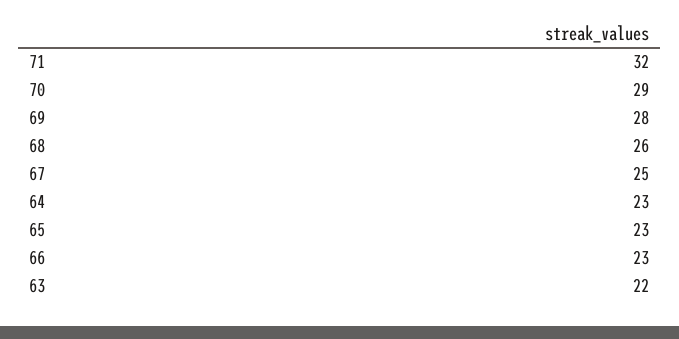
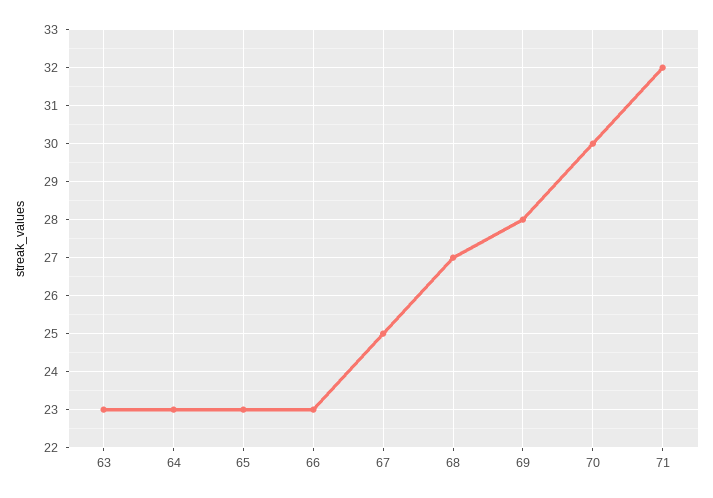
  {
    "71": 32,
-   "70": 29,
+   "70": 30,
    "69": 28,
-   "68": 26,
+   "68": 27,
    "67": 25,
    "64": 23,
    "65": 23,
    "66": 23,
-   "63": 22
+   "63": 23
  }

